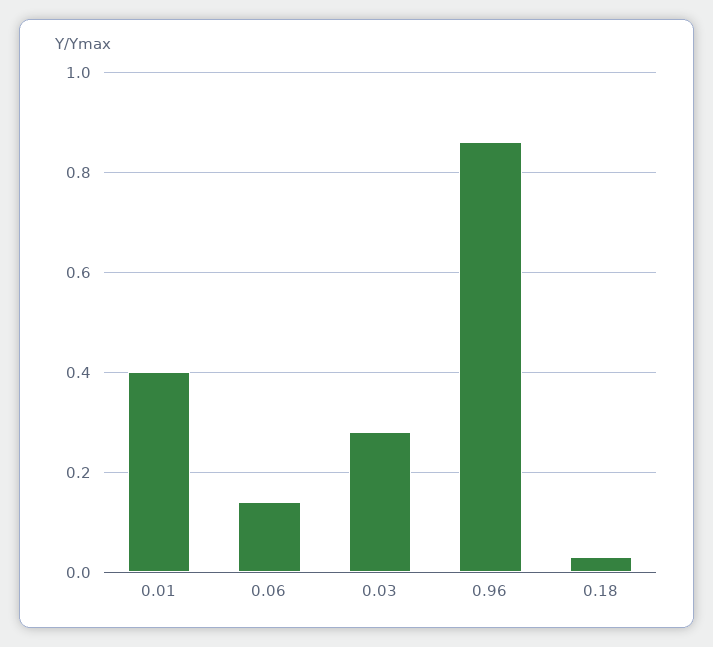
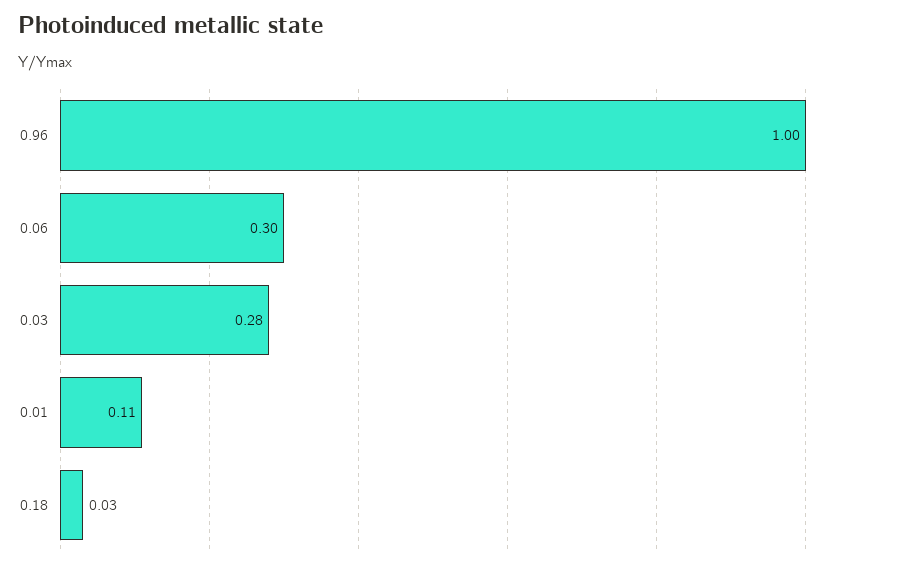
  {
-   "0.01": 0.4,
+   "0.01": 0.11,
-   "0.06": 0.15,
+   "0.06": 0.3,
    "0.03": 0.28,
-   "0.96": 0.85,
+   "0.96": 1,
    "0.18": 0.03
  }

